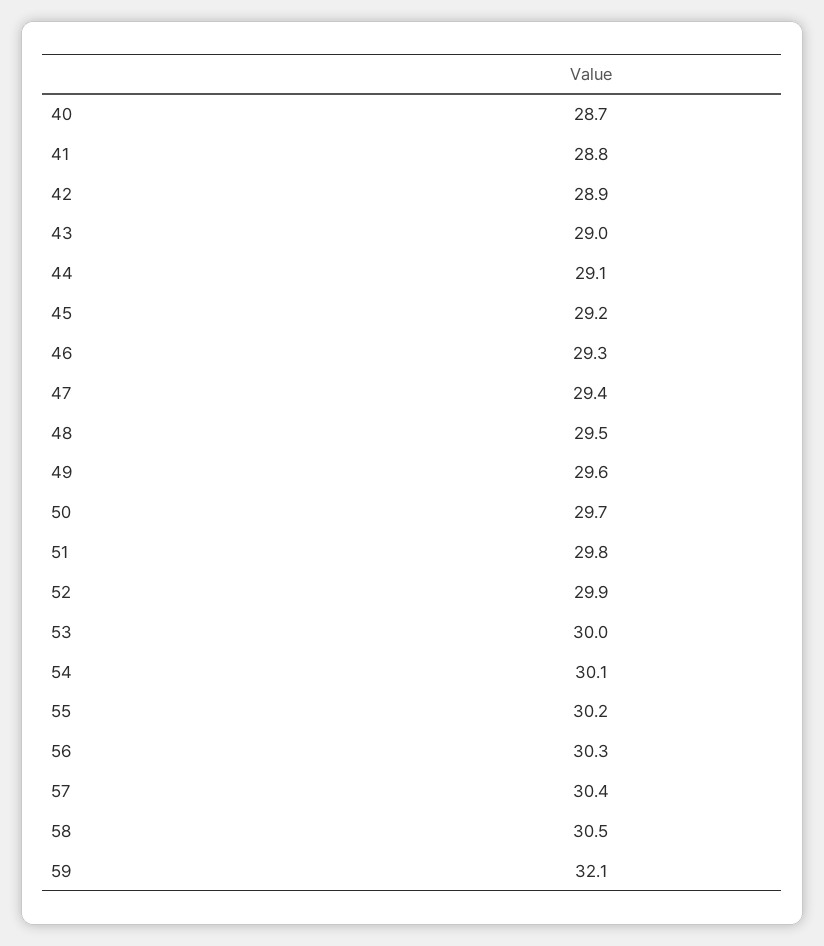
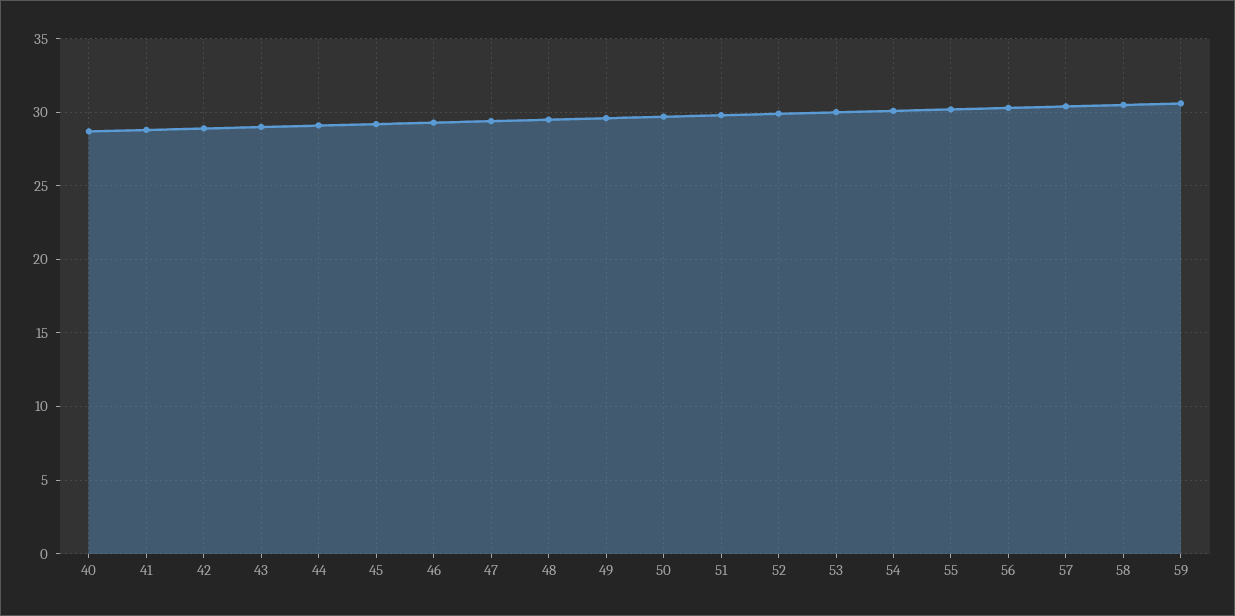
  {
    "40": 28.7,
    "41": 28.8,
    "42": 28.9,
    "43": 29,
    "44": 29.1,
    "45": 29.2,
    "46": 29.3,
    "47": 29.4,
    "48": 29.5,
    "49": 29.6,
    "50": 29.7,
    "51": 29.8,
    "52": 29.9,
    "53": 30,
    "54": 30.1,
    "55": 30.2,
    "56": 30.3,
    "57": 30.4,
    "58": 30.5,
-   "59": 32.1
+   "59": 30.5
  }

